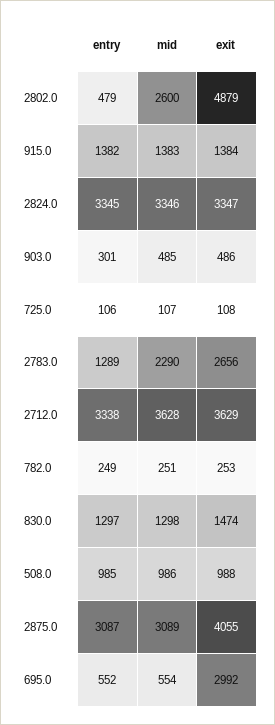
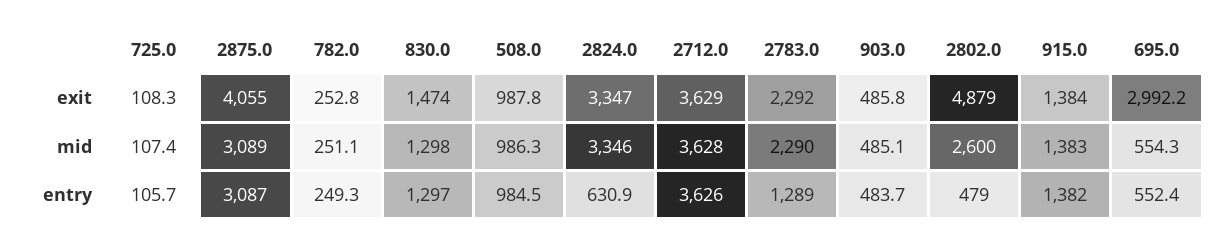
  {
    "entry": {
      "2802.0": 479,
      "915.0": 1382,
-     "2824.0": 3345,
+     "2824.0": 630.9,
-     "903.0": 301,
+     "903.0": 483.7,
      "725.0": 105.7,
      "2783.0": 1289,
-     "2712.0": 3338,
+     "2712.0": 3626,
      "782.0": 249.3,
      "830.0": 1297,
      "508.0": 984.5,
      "2875.0": 3087,
      "695.0": 552.4
    },
    "mid": {
      "2802.0": 2600,
      "915.0": 1383,
      "2824.0": 3346,
      "903.0": 485.1,
      "725.0": 107.4,
      "2783.0": 2290,
      "2712.0": 3628,
      "782.0": 251.1,
      "830.0": 1298,
      "508.0": 986.3,
      "2875.0": 3089,
      "695.0": 554.3
    },
    "exit": {
      "2802.0": 4879,
      "915.0": 1384,
      "2824.0": 3347,
      "903.0": 485.8,
      "725.0": 108.3,
-     "2783.0": 2656,
+     "2783.0": 2292,
      "2712.0": 3629,
      "782.0": 252.8,
      "830.0": 1474,
      "508.0": 987.8,
      "2875.0": 4055,
      "695.0": 2992.2
    }
  }

